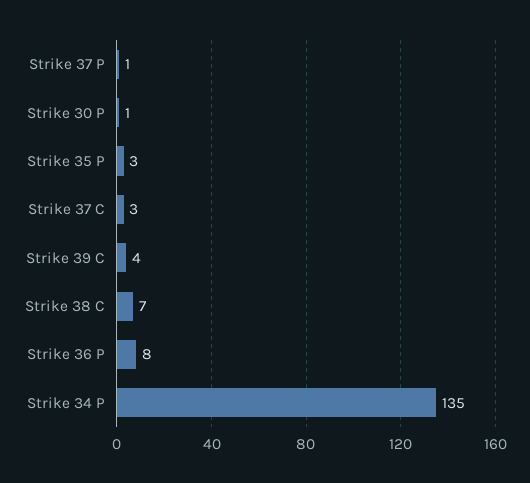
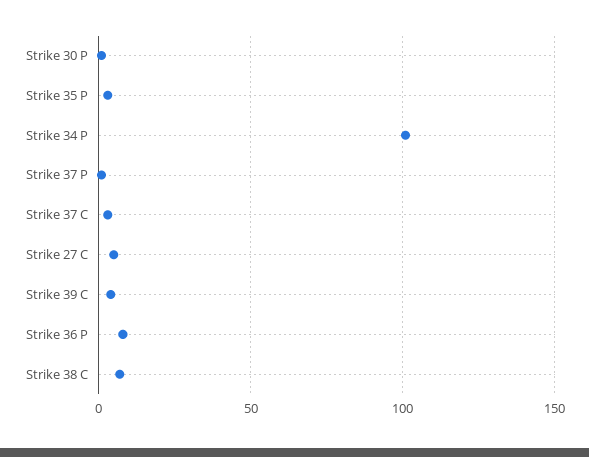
  {
    "Strike 37 P": 1,
    "Strike 30 P": 1,
    "Strike 35 P": 3,
    "Strike 37 C": 3,
    "Strike 39 C": 4,
    "Strike 38 C": 7,
    "Strike 36 P": 8,
-   "Strike 34 P": 135
+   "Strike 34 P": 100,
+   "Strike 27 C": 5
  }

